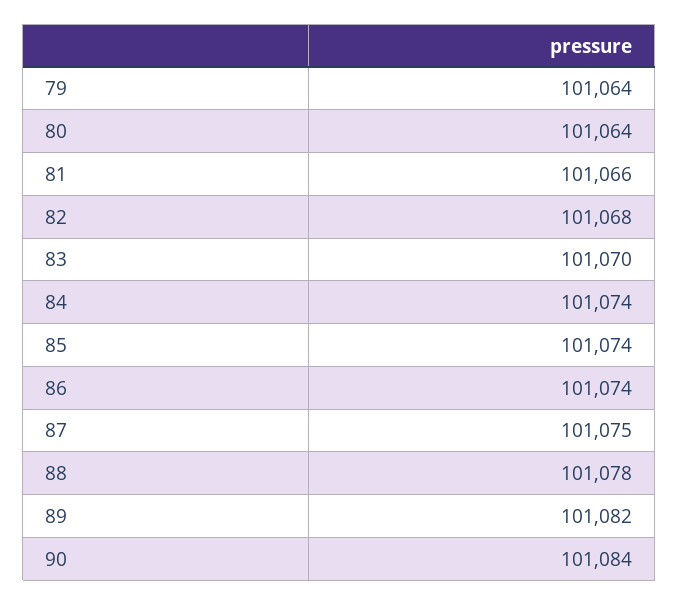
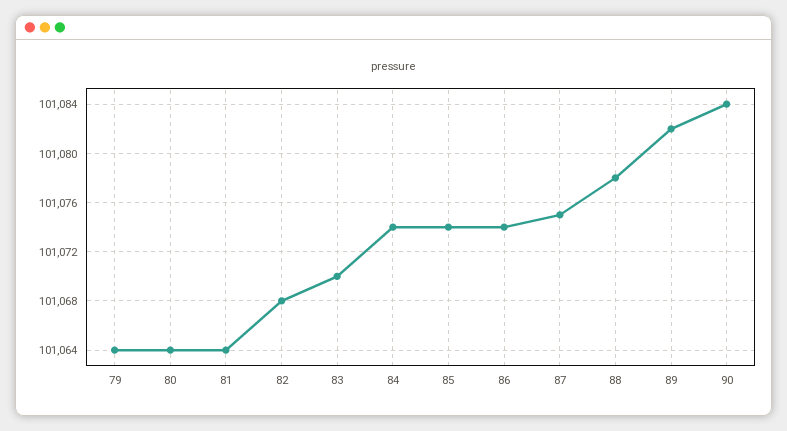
  {
    "79": 101064,
    "80": 101064,
-   "81": 101066,
+   "81": 101064,
    "82": 101068,
    "83": 101070,
    "84": 101074,
    "85": 101074,
    "86": 101074,
    "87": 101075,
    "88": 101078,
    "89": 101082,
    "90": 101084
  }

